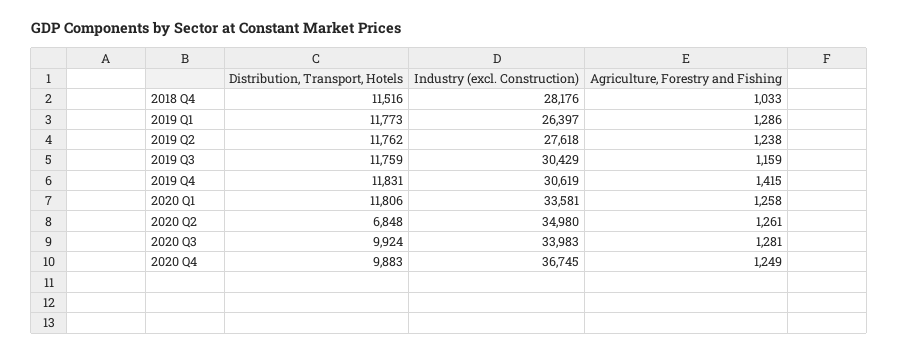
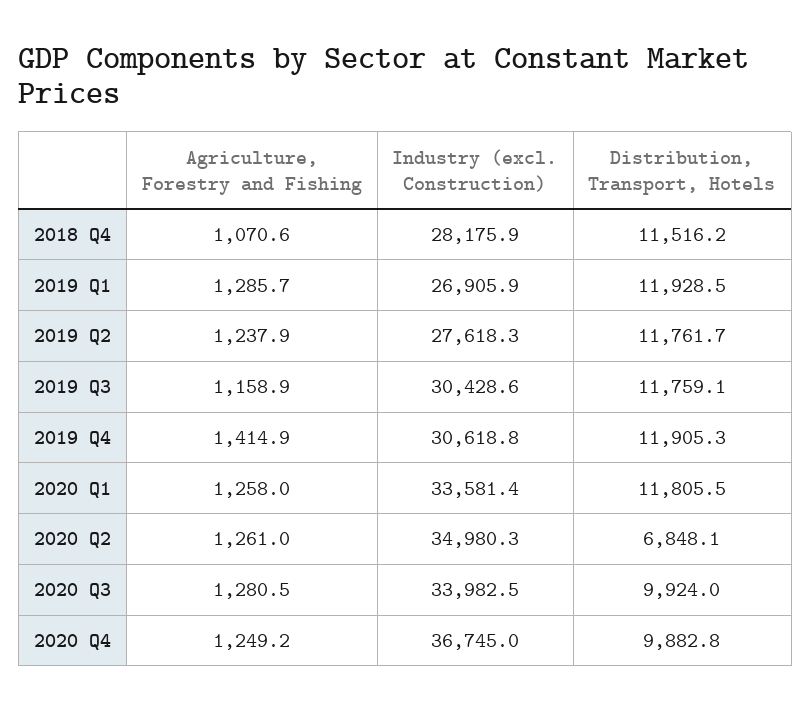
  {
    "Distribution, Transport, Hotels": {
      "2018 Q4": 11516.2,
-     "2019 Q1": 11773,
+     "2019 Q1": 11928.5,
      "2019 Q2": 11761.7,
      "2019 Q3": 11759.1,
-     "2019 Q4": 11831,
+     "2019 Q4": 11905.3,
      "2020 Q1": 11805.5,
      "2020 Q2": 6848.1,
      "2020 Q3": 9924,
      "2020 Q4": 9882.8
    },
    "Industry (excl. Construction)": {
      "2018 Q4": 28175.9,
-     "2019 Q1": 26397,
+     "2019 Q1": 26905.9,
      "2019 Q2": 27618.3,
      "2019 Q3": 30428.6,
      "2019 Q4": 30618.8,
      "2020 Q1": 33581.4,
      "2020 Q2": 34980.3,
      "2020 Q3": 33982.5,
      "2020 Q4": 36745
    },
    "Agriculture, Forestry and Fishing": {
-     "2018 Q4": 1033,
+     "2018 Q4": 1070.6,
      "2019 Q1": 1285.7,
      "2019 Q2": 1237.9,
      "2019 Q3": 1158.9,
      "2019 Q4": 1414.9,
      "2020 Q1": 1258,
      "2020 Q2": 1261,
      "2020 Q3": 1280.5,
      "2020 Q4": 1249.2
    }
  }

